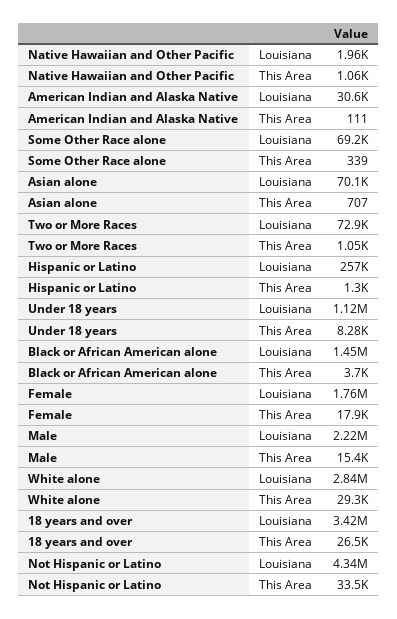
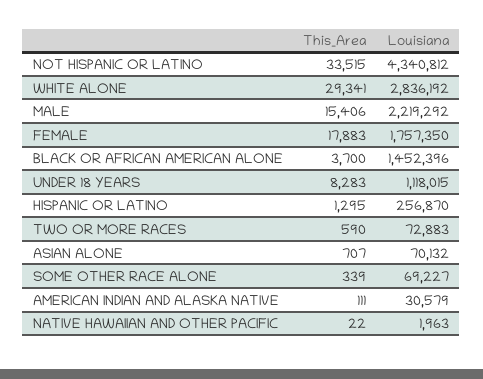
  {
    "Native Hawaiian and Other Pacific": {
      "Louisiana": 1963,
-     "This Area": 1060
+     "This Area": 22
    },
    "American Indian and Alaska Native": {
      "Louisiana": 30579,
      "This Area": 111
    },
    "Some Other Race alone": {
      "Louisiana": 69227,
      "This Area": 339
    },
    "Asian alone": {
      "Louisiana": 70132,
      "This Area": 707
    },
    "Two or More Races": {
      "Louisiana": 72883,
-     "This Area": 1050
+     "This Area": 590
    },
    "Hispanic or Latino": {
      "Louisiana": 256870,
      "This Area": 1295
    },
    "Under 18 years": {
      "Louisiana": 1118015,
      "This Area": 8283
    },
    "Black or African American alone": {
      "Louisiana": 1452396,
      "This Area": 3700
    },
    "Female": {
      "Louisiana": 1757350,
      "This Area": 17883
    },
    "Male": {
      "Louisiana": 2219292,
      "This Area": 15406
    },
    "White alone": {
      "Louisiana": 2836192,
      "This Area": 29341
    },
-   "18 years and over": {
-     "Louisiana": 3420000,
-     "This Area": 26500
-   },
    "Not Hispanic or Latino": {
      "Louisiana": 4340812,
      "This Area": 33515
    }
  }

